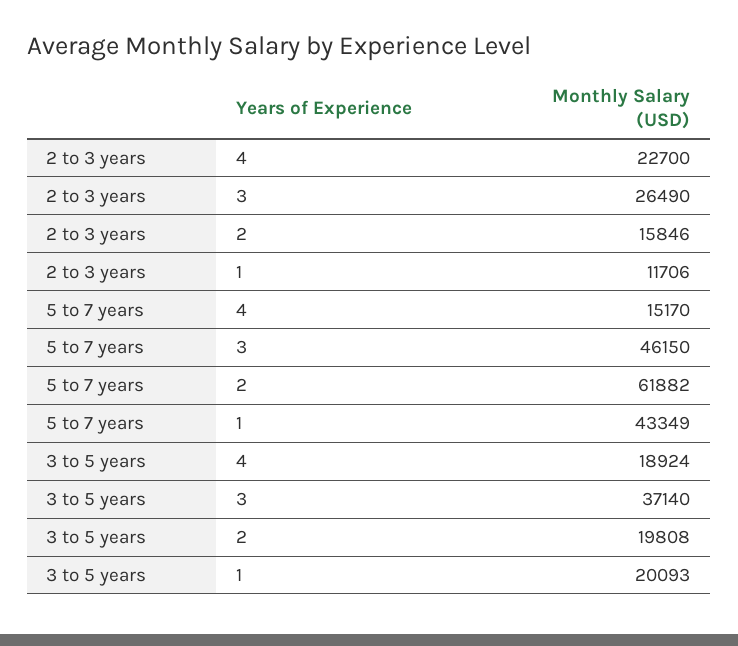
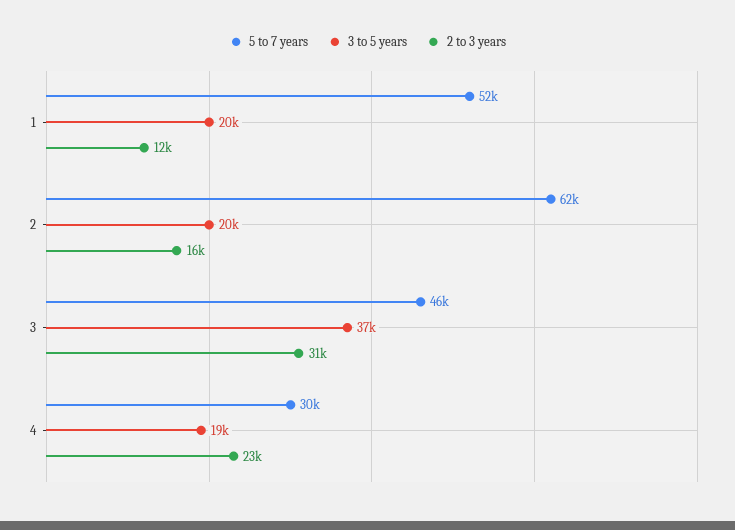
  {
    "2 to 3 years": {
      "4": 22700,
-     "3": 26490,
+     "3": 31000,
      "2": 15846,
      "1": 11706
    },
    "5 to 7 years": {
-     "4": 15170,
+     "4": 30000,
      "3": 46150,
      "2": 61882,
-     "1": 43349
+     "1": 52000
    },
    "3 to 5 years": {
      "4": 18924,
      "3": 37140,
      "2": 19808,
      "1": 20093
    }
  }

